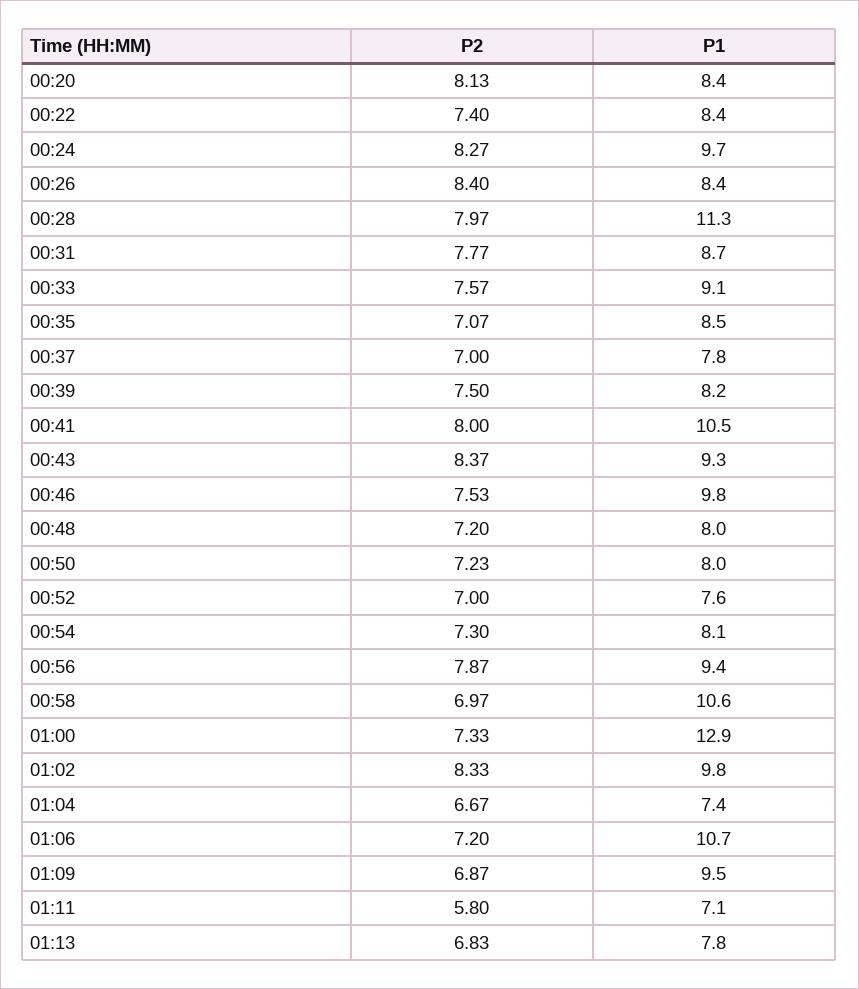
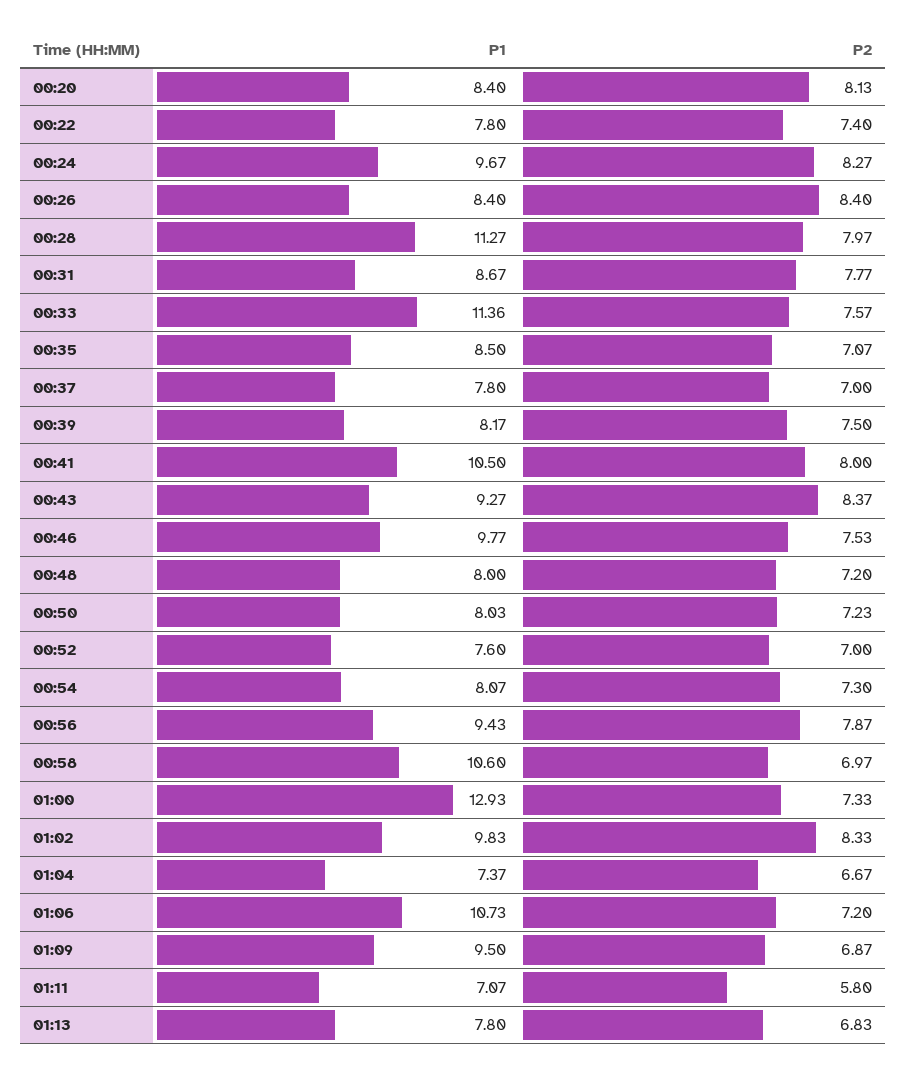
  {
    "P2": {
      "00:20": 8.13,
      "00:22": 7.4,
      "00:24": 8.27,
      "00:26": 8.4,
      "00:28": 7.97,
      "00:31": 7.77,
      "00:33": 7.57,
      "00:35": 7.07,
      "00:37": 7,
      "00:39": 7.5,
      "00:41": 8,
      "00:43": 8.37,
      "00:46": 7.53,
      "00:48": 7.2,
      "00:50": 7.23,
      "00:52": 7,
      "00:54": 7.3,
      "00:56": 7.87,
      "00:58": 6.97,
      "01:00": 7.33,
      "01:02": 8.33,
      "01:04": 6.67,
      "01:06": 7.2,
      "01:09": 6.87,
      "01:11": 5.8,
      "01:13": 6.83
    },
    "P1": {
      "00:20": 8.4,
-     "00:22": 8.4,
+     "00:22": 7.8,
      "00:24": 9.67,
      "00:26": 8.4,
      "00:28": 11.27,
      "00:31": 8.67,
-     "00:33": 9.1,
+     "00:33": 11.36,
      "00:35": 8.5,
      "00:37": 7.8,
      "00:39": 8.17,
      "00:41": 10.5,
      "00:43": 9.27,
      "00:46": 9.77,
      "00:48": 8,
      "00:50": 8.03,
      "00:52": 7.6,
      "00:54": 8.07,
      "00:56": 9.43,
      "00:58": 10.6,
      "01:00": 12.93,
      "01:02": 9.83,
      "01:04": 7.37,
      "01:06": 10.73,
      "01:09": 9.5,
      "01:11": 7.07,
      "01:13": 7.8
    }
  }

